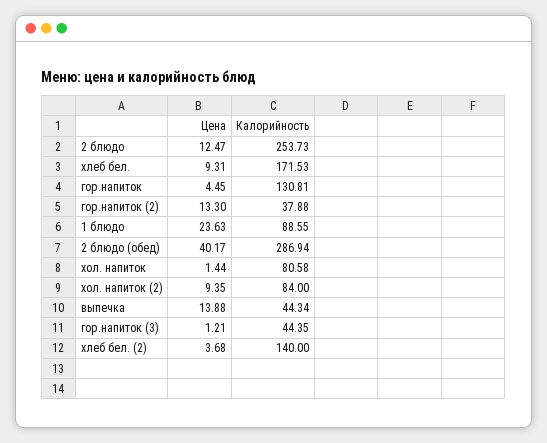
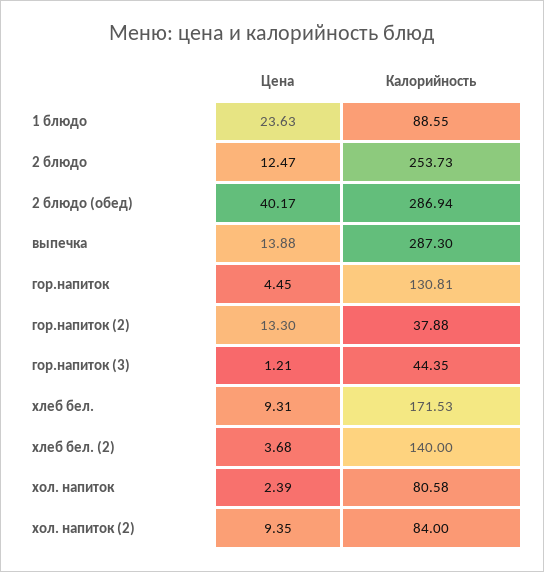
  {
    "Цена": {
      "2 блюдо": 12.47,
      "хлеб бел.": 9.31,
      "гор.напиток": 4.45,
      "гор.напиток (2)": 13.3,
      "1 блюдо": 23.63,
      "2 блюдо (обед)": 40.17,
-     "хол. напиток": 1.44,
+     "хол. напиток": 2.39,
      "хол. напиток (2)": 9.35,
      "выпечка": 13.88,
      "гор.напиток (3)": 1.21,
      "хлеб бел. (2)": 3.68
    },
    "Калорийность": {
      "2 блюдо": 253.73,
      "хлеб бел.": 171.53,
      "гор.напиток": 130.81,
      "гор.напиток (2)": 37.88,
      "1 блюдо": 88.55,
      "2 блюдо (обед)": 286.94,
      "хол. напиток": 80.58,
      "хол. напиток (2)": 84,
-     "выпечка": 44.34,
+     "выпечка": 287.3,
      "гор.напиток (3)": 44.35,
      "хлеб бел. (2)": 140
    }
  }

